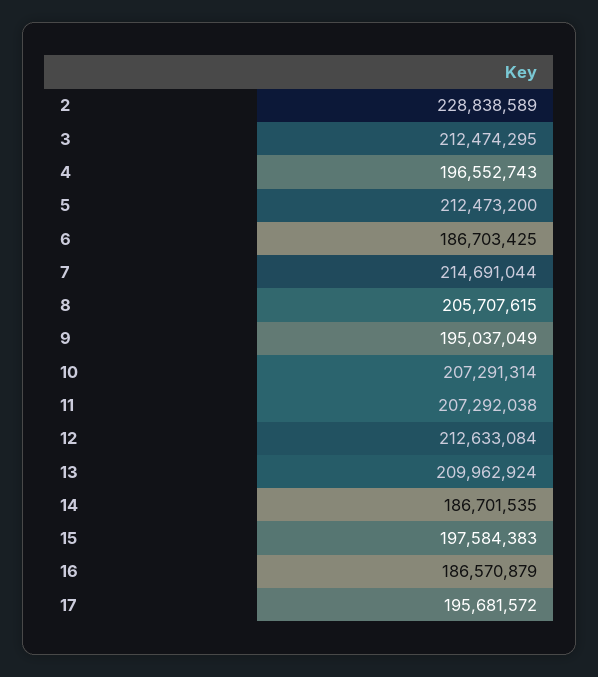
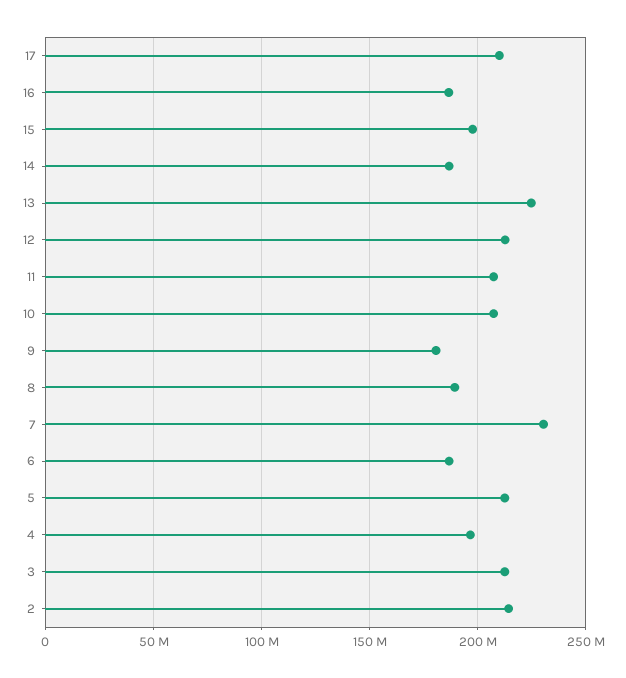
  {
-   "2": 228838589,
+   "2": 215000000,
    "3": 212474295,
    "4": 196552743,
    "5": 212473200,
    "6": 186703425,
-   "7": 214691044,
+   "7": 230000000,
-   "8": 205707615,
+   "8": 190000000,
-   "9": 195037049,
+   "9": 180000000,
    "10": 207291314,
    "11": 207292038,
    "12": 212633084,
-   "13": 209962924,
+   "13": 225000000,
    "14": 186701535,
    "15": 197584383,
    "16": 186570879,
-   "17": 195681572
+   "17": 210000000
  }

